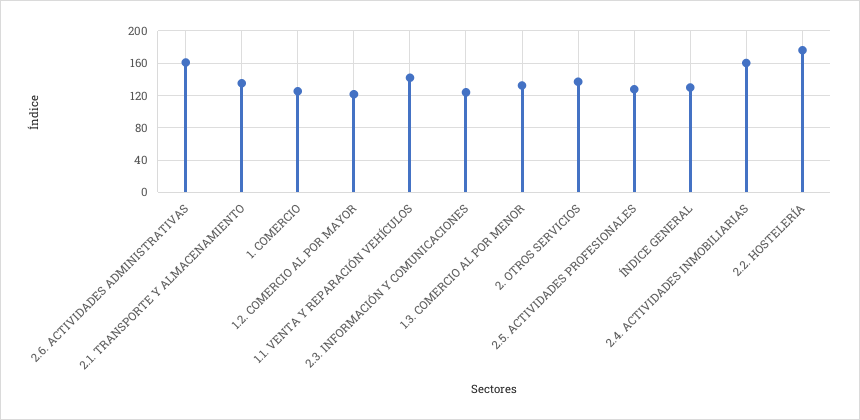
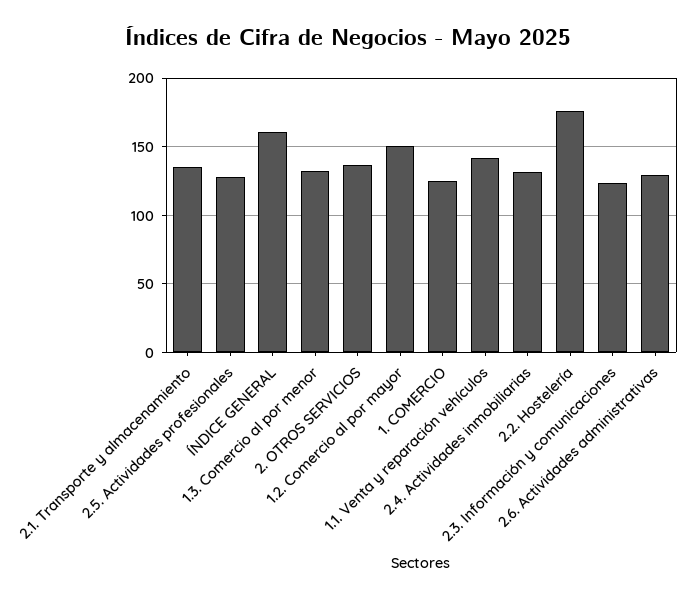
  {
-   "2.6. ACTIVIDADES ADMINISTRATIVAS": 160,
+   "2.6. ACTIVIDADES ADMINISTRATIVAS": 130,
    "2.1. TRANSPORTE Y ALMACENAMIENTO": 135,
    "1. COMERCIO": 125,
-   "1.2. COMERCIO AL POR MAYOR": 120,
+   "1.2. COMERCIO AL POR MAYOR": 150,
    "1.1. VENTA Y REPARACIÓN VEHÍCULOS": 140,
    "2.3. INFORMACIÓN Y COMUNICACIONES": 125,
    "1.3. COMERCIO AL POR MENOR": 130,
    "2. OTROS SERVICIOS": 135,
    "2.5. ACTIVIDADES PROFESIONALES": 130,
-   "ÍNDICE GENERAL": 130,
+   "ÍNDICE GENERAL": 160,
-   "2.4. ACTIVIDADES INMOBILIARIAS": 160,
+   "2.4. ACTIVIDADES INMOBILIARIAS": 130,
    "2.2. HOSTELERÍA": 175
  }

